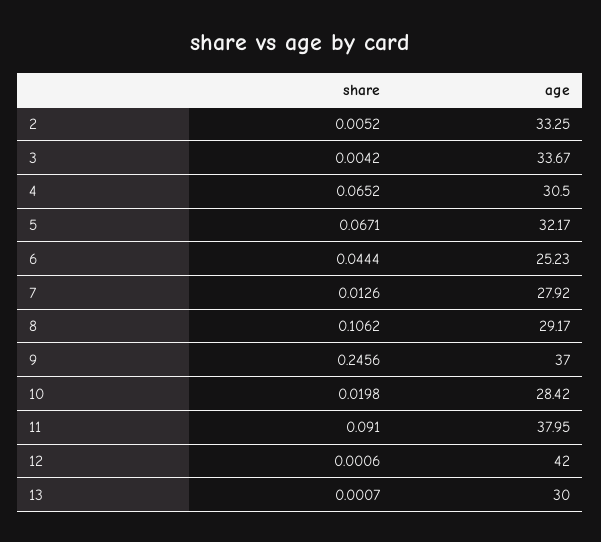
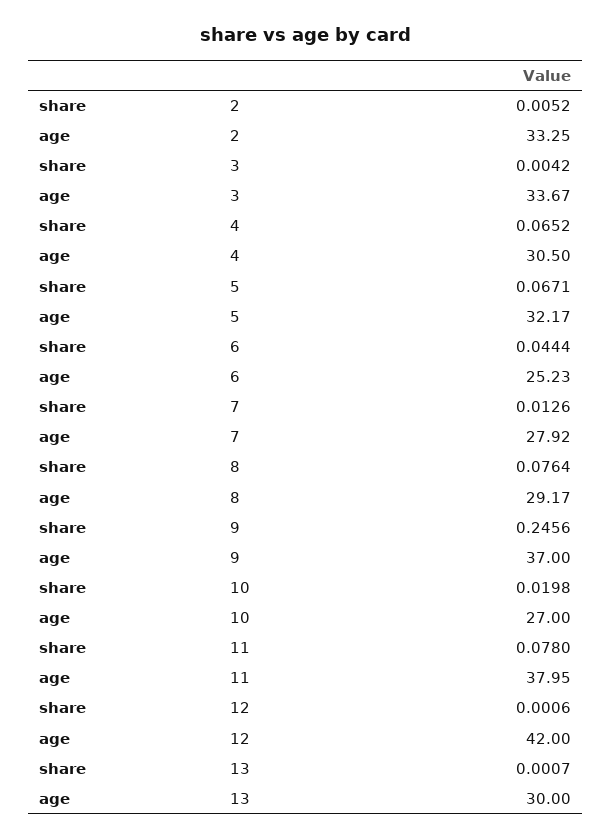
  {
    "share": {
      "2": 0.0052,
      "3": 0.0042,
      "4": 0.0652,
      "5": 0.0671,
      "6": 0.0444,
      "7": 0.0126,
-     "8": 0.1062,
+     "8": 0.0764,
      "9": 0.2456,
      "10": 0.0198,
-     "11": 0.091,
+     "11": 0.078,
      "12": 0.0006,
      "13": 0.0007
    },
    "age": {
      "2": 33.25,
      "3": 33.67,
      "4": 30.5,
      "5": 32.17,
      "6": 25.23,
      "7": 27.92,
      "8": 29.17,
      "9": 37,
-     "10": 28.42,
+     "10": 27,
      "11": 37.95,
      "12": 42,
      "13": 30
    }
  }

